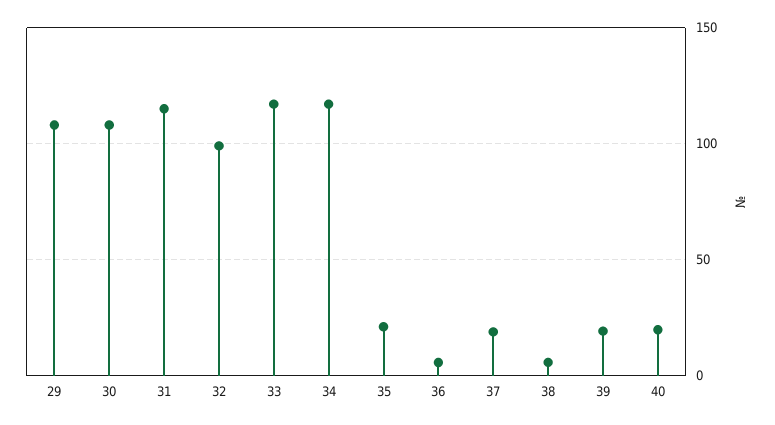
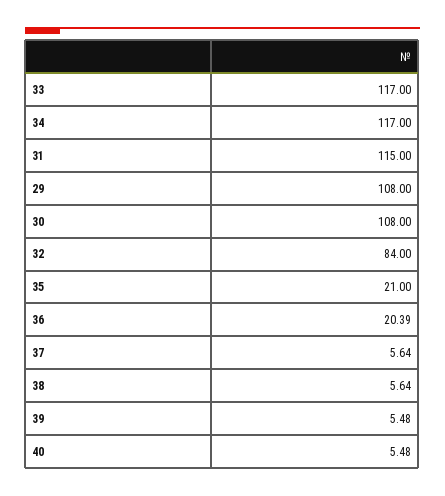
  {
    "29": 108,
    "30": 108,
    "31": 115,
-   "32": 100,
+   "32": 84,
    "33": 117,
    "34": 117,
    "35": 21,
-   "36": 5,
+   "36": 20.39,
-   "37": 20,
+   "37": 5.64,
    "38": 5.64,
-   "39": 20,
+   "39": 5.48,
-   "40": 20
+   "40": 5.48
  }

